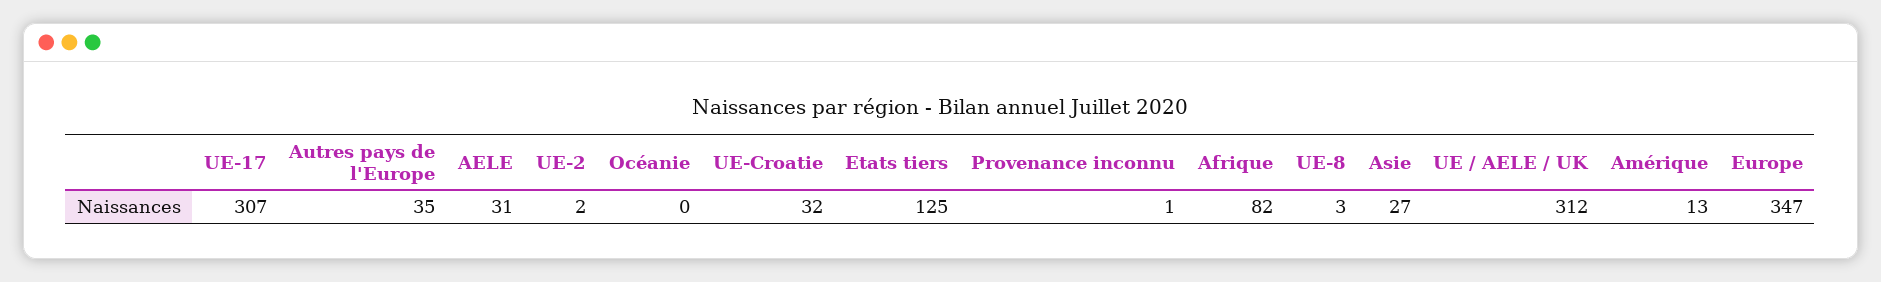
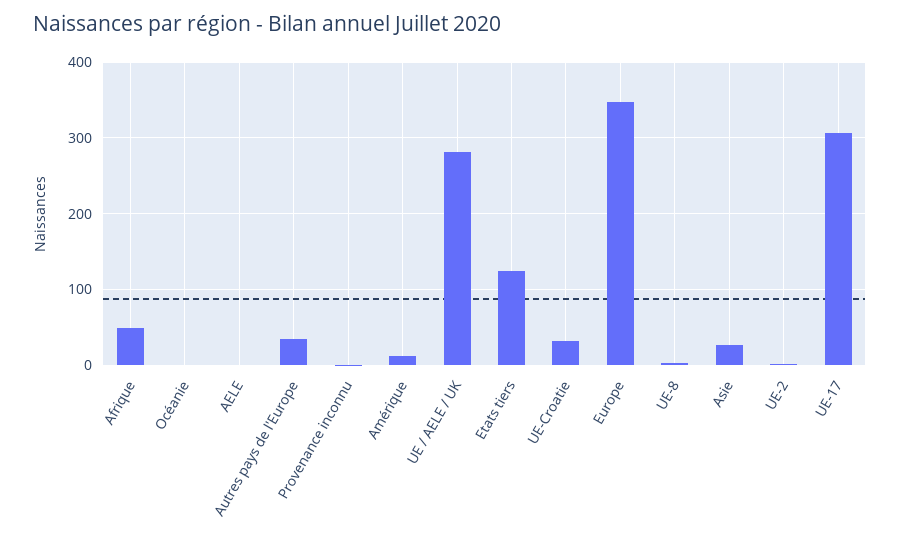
  {
    "UE-17": 307,
    "Autres pays de l'Europe": 35,
-   "AELE": 31,
+   "AELE": 0,
    "UE-2": 2,
    "Océanie": 0,
    "UE-Croatie": 32,
    "Etats tiers": 125,
    "Provenance inconnu": 1,
-   "Afrique": 82,
+   "Afrique": 50,
    "UE-8": 3,
    "Asie": 27,
-   "UE / AELE / UK": 312,
+   "UE / AELE / UK": 280,
    "Amérique": 13,
    "Europe": 347
  }

